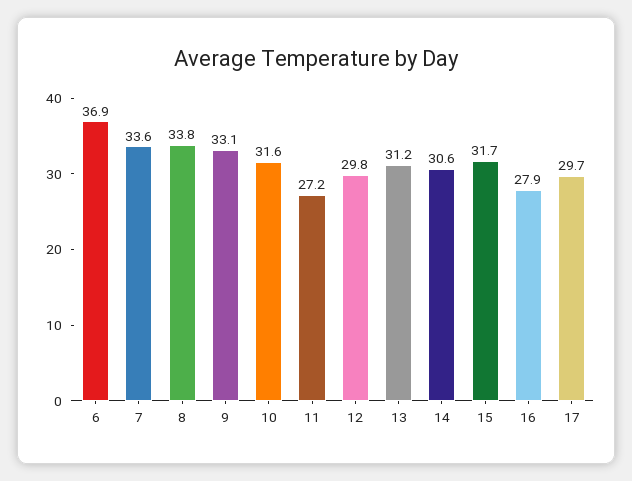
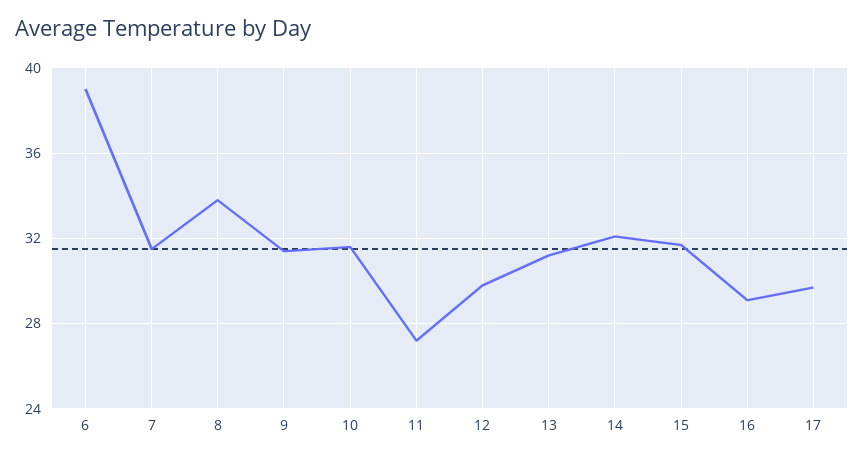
  {
-   "6": 36.9,
+   "6": 39,
-   "7": 33.6,
+   "7": 31.5,
    "8": 33.8,
-   "9": 33.1,
+   "9": 31.5,
    "10": 31.6,
    "11": 27.2,
    "12": 29.8,
    "13": 31.2,
-   "14": 30.6,
+   "14": 32,
    "15": 31.7,
-   "16": 27.9,
+   "16": 29,
    "17": 29.7
  }

